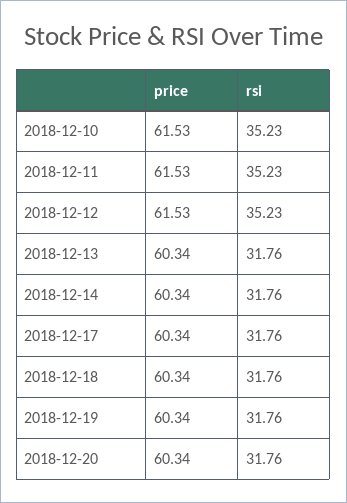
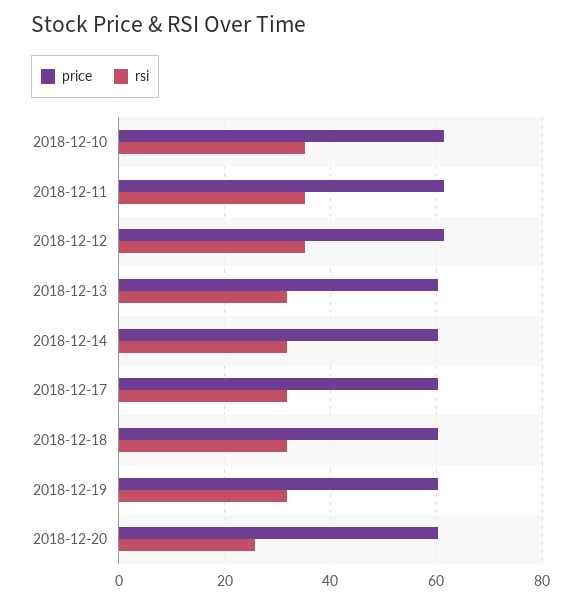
  {
    "price": {
      "2018-12-10": 61.53,
      "2018-12-11": 61.53,
      "2018-12-12": 61.53,
      "2018-12-13": 60.34,
      "2018-12-14": 60.34,
      "2018-12-17": 60.34,
      "2018-12-18": 60.34,
      "2018-12-19": 60.34,
      "2018-12-20": 60.34
    },
    "rsi": {
      "2018-12-10": 35.23,
      "2018-12-11": 35.23,
      "2018-12-12": 35.23,
      "2018-12-13": 31.76,
      "2018-12-14": 31.76,
      "2018-12-17": 31.76,
      "2018-12-18": 31.76,
      "2018-12-19": 31.76,
-     "2018-12-20": 31.76
+     "2018-12-20": 26
    }
  }

